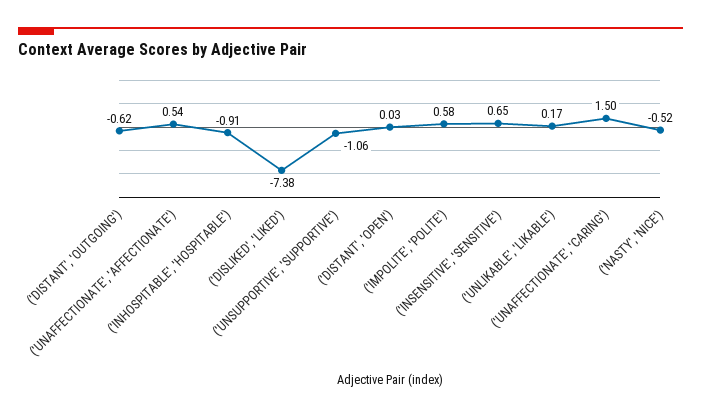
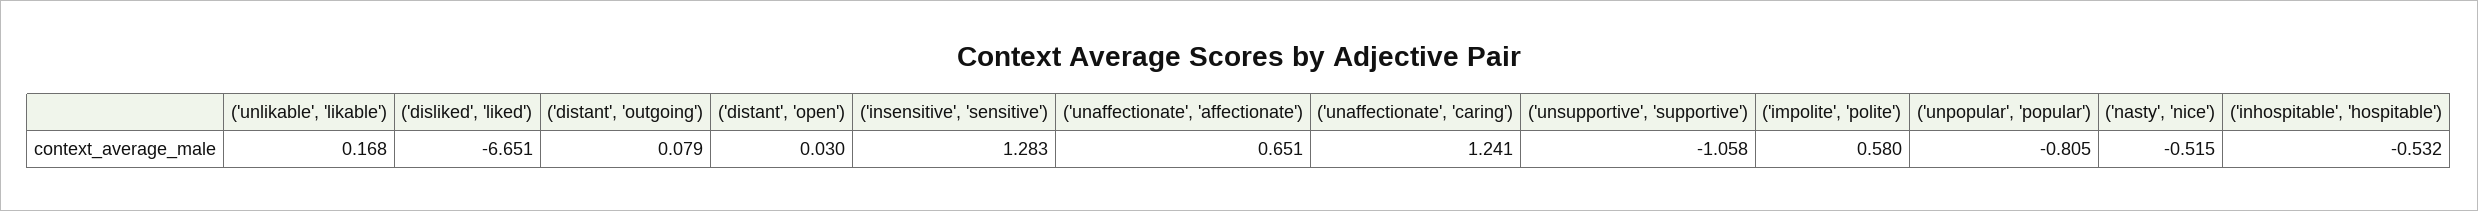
  {
-   "('DISTANT', 'OUTGOING')": -0.62,
+   "('DISTANT', 'OUTGOING')": 0.079,
-   "('UNAFFECTIONATE', 'AFFECTIONATE')": 0.54,
+   "('UNAFFECTIONATE', 'AFFECTIONATE')": 0.651,
-   "('INHOSPITABLE', 'HOSPITABLE')": -0.91,
+   "('INHOSPITABLE', 'HOSPITABLE')": -0.532,
-   "('DISLIKED', 'LIKED')": -7.38,
+   "('DISLIKED', 'LIKED')": -6.651,
    "('UNSUPPORTIVE', 'SUPPORTIVE')": -1.058,
    "('DISTANT', 'OPEN')": 0.03,
    "('IMPOLITE', 'POLITE')": 0.58,
-   "('INSENSITIVE', 'SENSITIVE')": 0.65,
+   "('INSENSITIVE', 'SENSITIVE')": 1.283,
    "('UNLIKABLE', 'LIKABLE')": 0.168,
-   "('UNAFFECTIONATE', 'CARING')": 1.5,
+   "('UNAFFECTIONATE', 'CARING')": 1.241,
-   "('NASTY', 'NICE')": -0.515
+   "('NASTY', 'NICE')": -0.515,
+   "('unpopular', 'popular')": -0.805
  }

